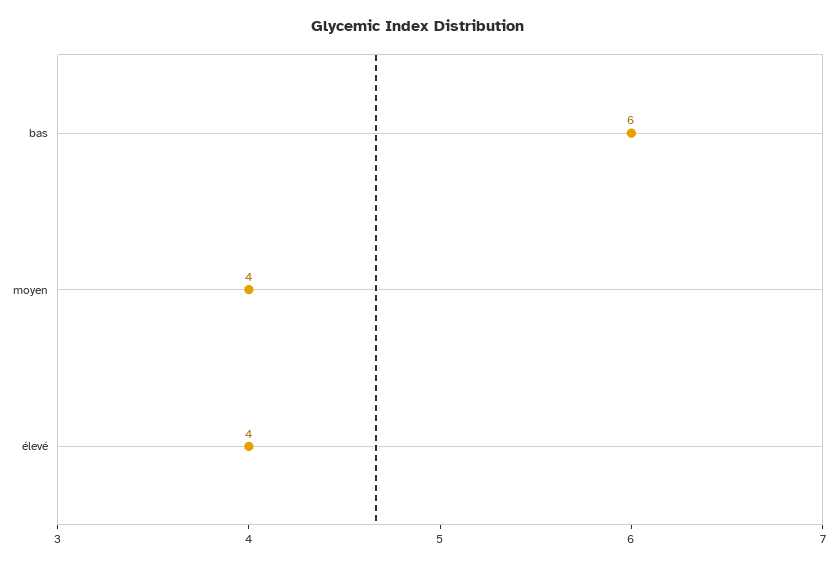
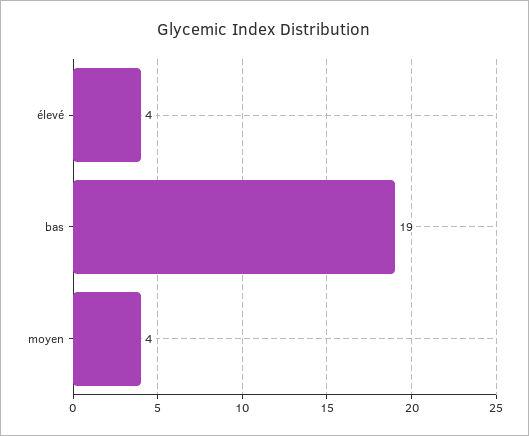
  {
-   "bas": 6,
+   "bas": 19,
    "moyen": 4,
    "élevé": 4
  }

